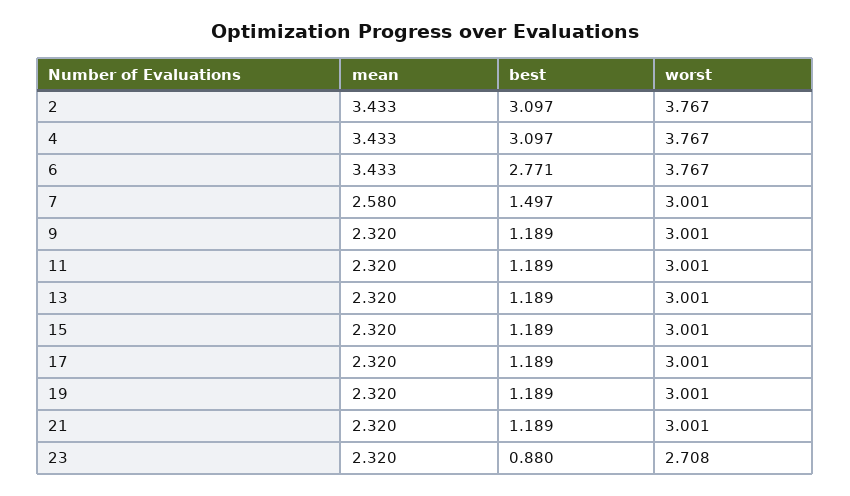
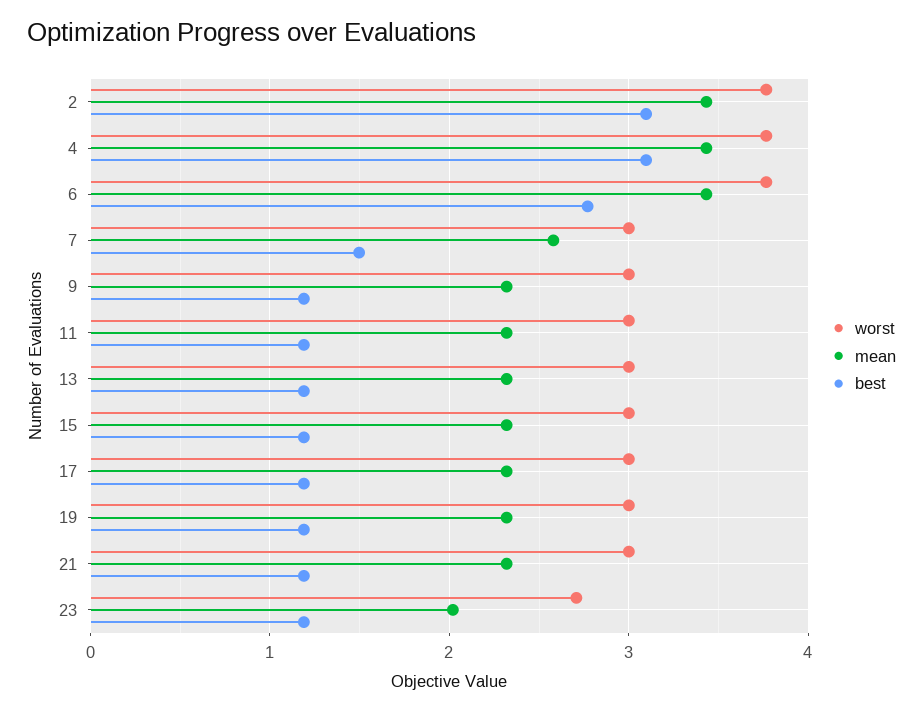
  {
    "mean": {
      "2": 3.433,
      "4": 3.433,
      "6": 3.433,
      "7": 2.58,
      "9": 2.32,
      "11": 2.32,
      "13": 2.32,
      "15": 2.32,
      "17": 2.32,
      "19": 2.32,
      "21": 2.32,
-     "23": 2.32
+     "23": 2
    },
    "best": {
      "2": 3.097,
      "4": 3.097,
      "6": 2.771,
      "7": 1.497,
      "9": 1.189,
      "11": 1.189,
      "13": 1.189,
      "15": 1.189,
      "17": 1.189,
      "19": 1.189,
      "21": 1.189,
-     "23": 0.88
+     "23": 1.2
    },
    "worst": {
      "2": 3.767,
      "4": 3.767,
      "6": 3.767,
      "7": 3.001,
      "9": 3.001,
      "11": 3.001,
      "13": 3.001,
      "15": 3.001,
      "17": 3.001,
      "19": 3.001,
      "21": 3.001,
      "23": 2.708
    }
  }

